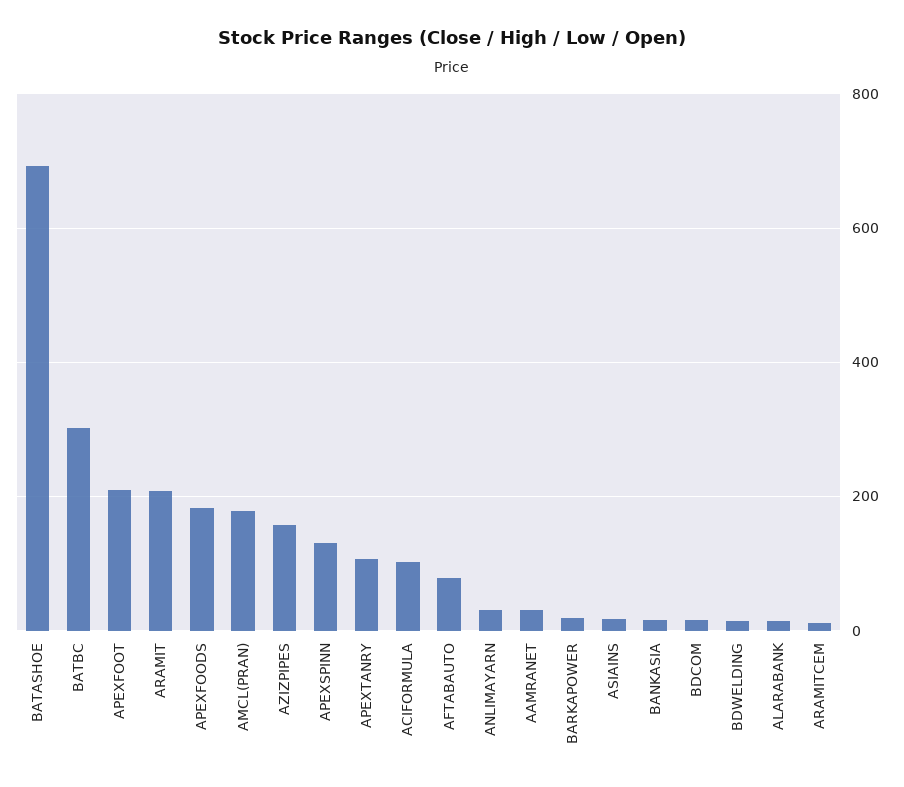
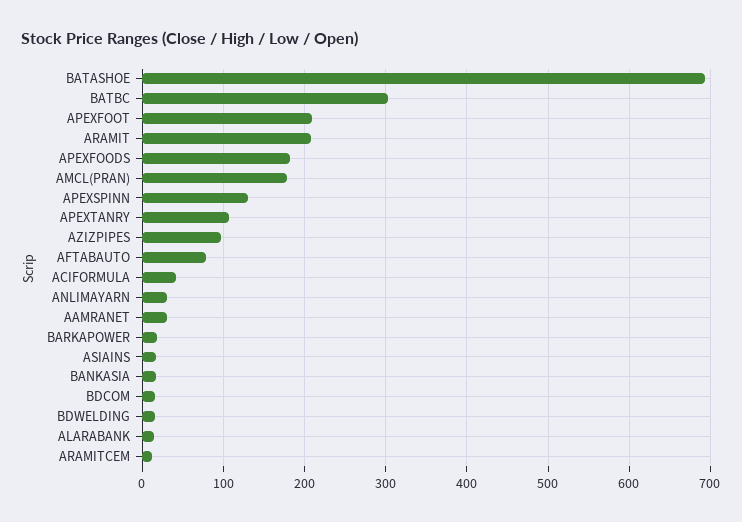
  {
    "BATASHOE": 690,
    "BATBC": 300,
    "APEXFOOT": 210,
    "ARAMIT": 210,
    "APEXFOODS": 180,
    "AMCL(PRAN)": 180,
-   "AZIZPIPES": 160,
+   "AZIZPIPES": 100,
    "APEXSPINN": 130,
    "APEXTANRY": 110,
-   "ACIFORMULA": 100,
+   "ACIFORMULA": 40,
    "AFTABAUTO": 80,
    "ANLIMAYARN": 30,
    "AAMRANET": 30,
    "BARKAPOWER": 20,
    "ASIAINS": 20,
    "BANKASIA": 20,
    "BDCOM": 20,
    "BDWELDING": 20,
    "ALARABANK": 10,
    "ARAMITCEM": 10
  }

